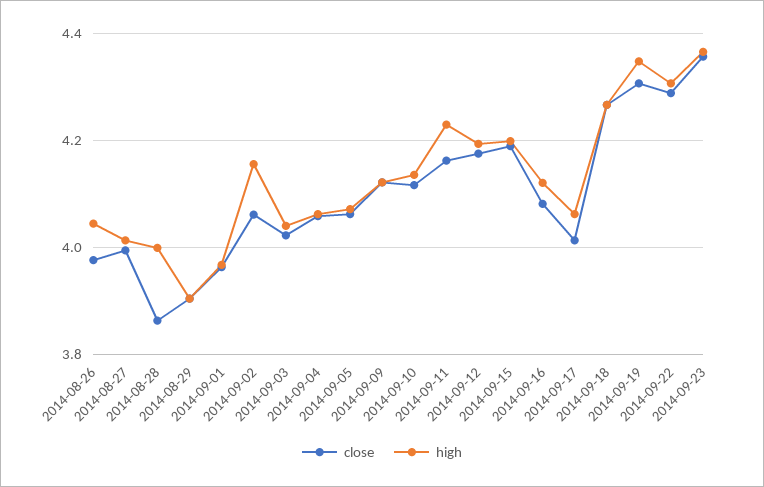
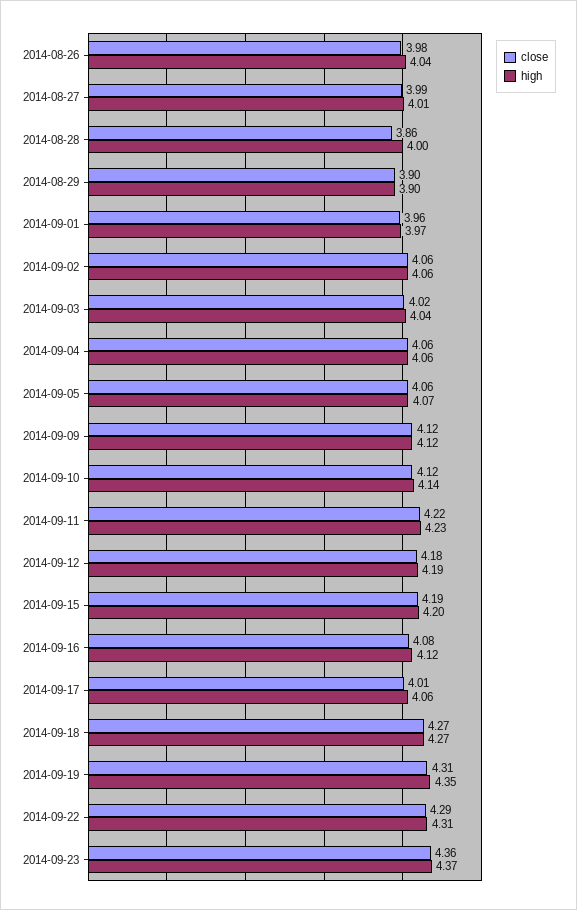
  {
    "close": {
      "2014-08-26": 3.98,
      "2014-08-27": 3.99,
      "2014-08-28": 3.86,
      "2014-08-29": 3.9,
      "2014-09-01": 3.96,
      "2014-09-02": 4.06,
      "2014-09-03": 4.02,
      "2014-09-04": 4.06,
      "2014-09-05": 4.06,
      "2014-09-09": 4.12,
      "2014-09-10": 4.12,
-     "2014-09-11": 4.16,
+     "2014-09-11": 4.22,
      "2014-09-12": 4.18,
      "2014-09-15": 4.19,
      "2014-09-16": 4.08,
      "2014-09-17": 4.01,
      "2014-09-18": 4.27,
      "2014-09-19": 4.31,
      "2014-09-22": 4.29,
      "2014-09-23": 4.36
    },
    "high": {
      "2014-08-26": 4.04,
      "2014-08-27": 4.01,
      "2014-08-28": 4,
      "2014-08-29": 3.9,
      "2014-09-01": 3.97,
-     "2014-09-02": 4.16,
+     "2014-09-02": 4.06,
      "2014-09-03": 4.04,
      "2014-09-04": 4.06,
      "2014-09-05": 4.07,
      "2014-09-09": 4.12,
      "2014-09-10": 4.14,
      "2014-09-11": 4.23,
      "2014-09-12": 4.19,
      "2014-09-15": 4.2,
      "2014-09-16": 4.12,
      "2014-09-17": 4.06,
      "2014-09-18": 4.27,
      "2014-09-19": 4.35,
      "2014-09-22": 4.31,
      "2014-09-23": 4.37
    }
  }

